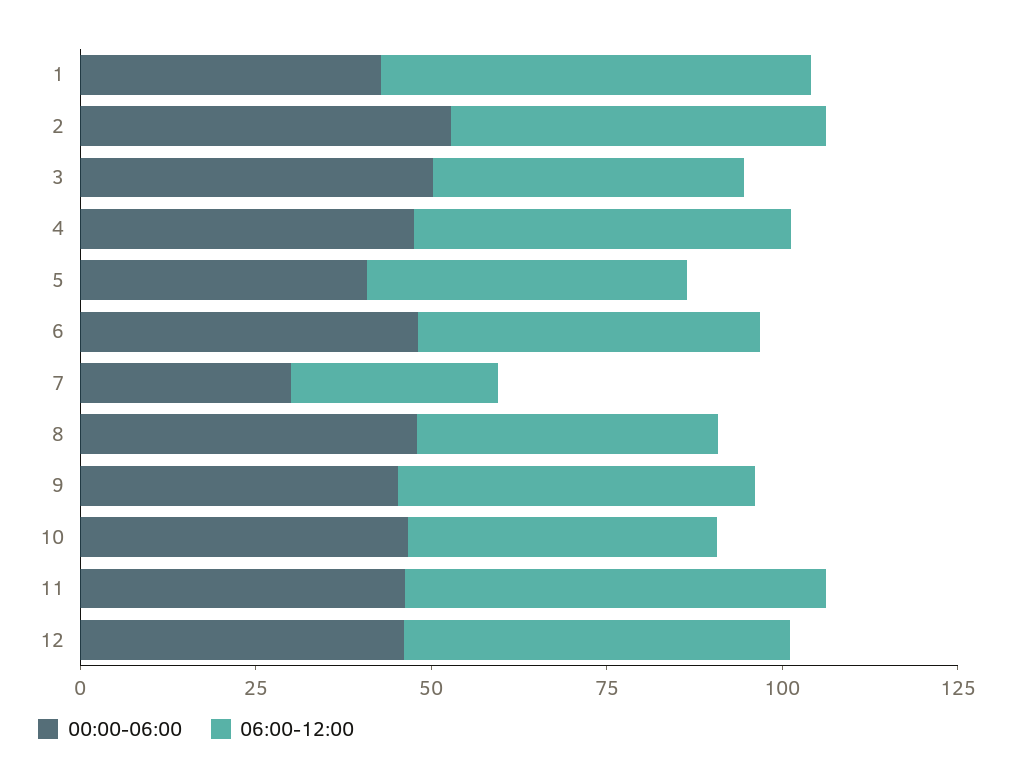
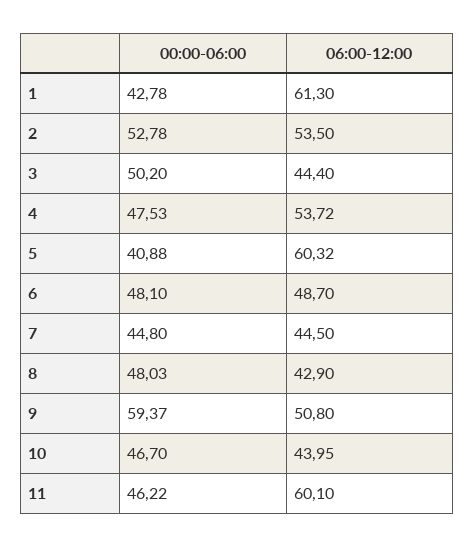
  {
    "00:00-06:00": {
      "1": 42.78,
      "2": 52.78,
      "3": 50.2,
      "4": 47.53,
      "5": 40.88,
      "6": 48.1,
-     "7": 30,
+     "7": 44.8,
      "8": 48.03,
-     "9": 45,
+     "9": 59.37,
      "10": 46.7,
-     "11": 46.22,
+     "11": 46.22
-     "12": 45
    },
    "06:00-12:00": {
      "1": 61.3,
      "2": 53.5,
      "3": 44.4,
      "4": 53.72,
-     "5": 45,
+     "5": 60.32,
      "6": 48.7,
-     "7": 30,
+     "7": 44.5,
      "8": 42.9,
      "9": 50.8,
      "10": 43.95,
-     "11": 60.1,
+     "11": 60.1
-     "12": 55
    }
  }

